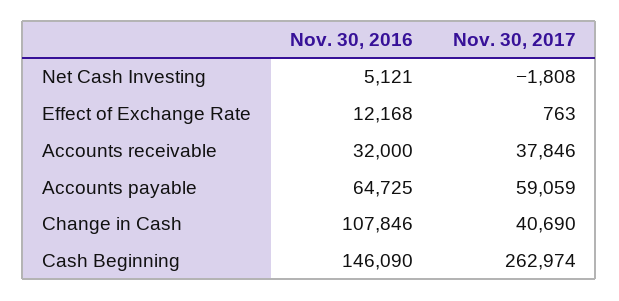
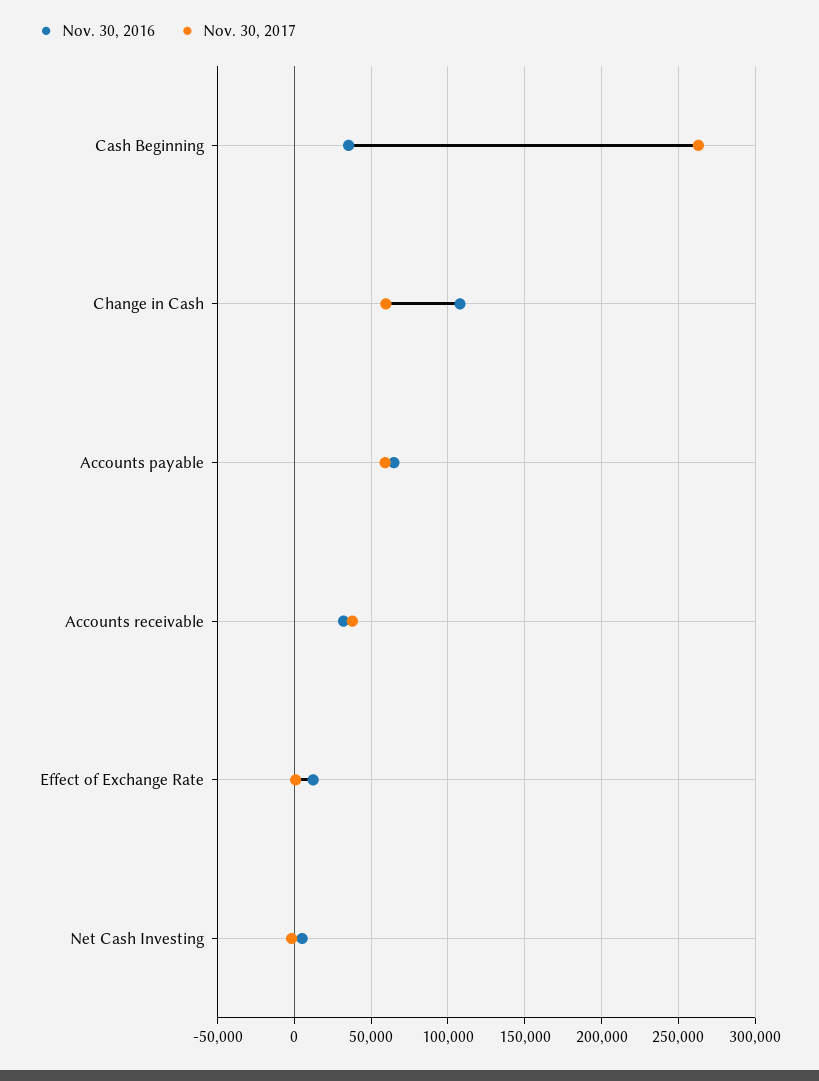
  {
    "Nov. 30, 2016": {
      "Net Cash Investing": 5121,
      "Effect of Exchange Rate": 12168,
      "Accounts receivable": 32000,
      "Accounts payable": 64725,
      "Change in Cash": 107846,
-     "Cash Beginning": 146090
+     "Cash Beginning": 35000
    },
    "Nov. 30, 2017": {
      "Net Cash Investing": -1808,
      "Effect of Exchange Rate": 763,
      "Accounts receivable": 37846,
      "Accounts payable": 59059,
-     "Change in Cash": 40690,
+     "Change in Cash": 60000,
      "Cash Beginning": 262974
    }
  }

